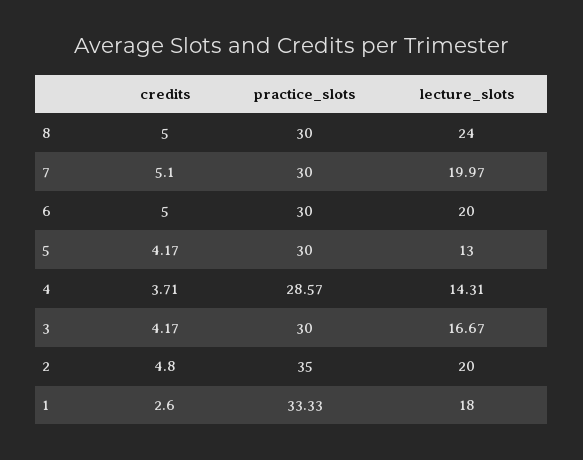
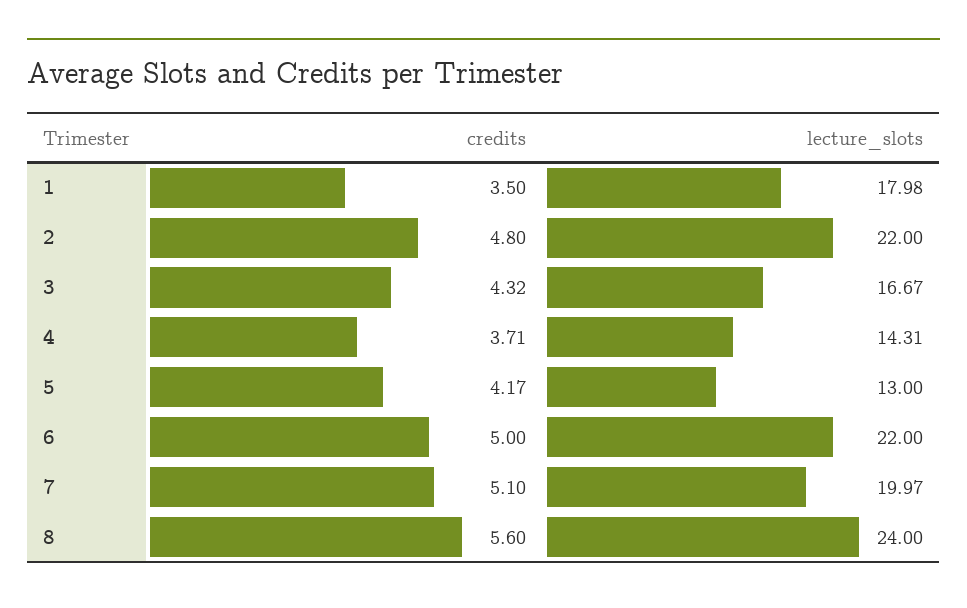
  {
    "credits": {
-     "8": 5,
+     "8": 5.6,
      "7": 5.1,
      "6": 5,
      "5": 4.17,
      "4": 3.71,
-     "3": 4.17,
+     "3": 4.32,
      "2": 4.8,
-     "1": 2.6
+     "1": 3.5
    },
-   "practice_slots": {
-     "8": 30,
-     "7": 30,
-     "6": 30,
-     "5": 30,
-     "4": 28.57,
-     "3": 30,
-     "2": 35,
-     "1": 33.33
-   },
    "lecture_slots": {
      "8": 24,
      "7": 19.97,
-     "6": 20,
+     "6": 22,
      "5": 13,
      "4": 14.31,
      "3": 16.67,
-     "2": 20,
+     "2": 22,
-     "1": 18
+     "1": 17.98
    }
  }

